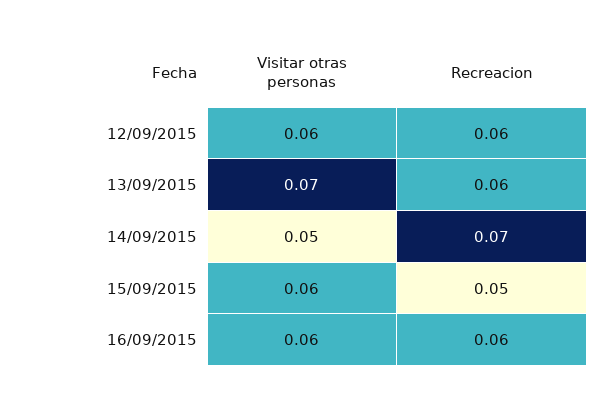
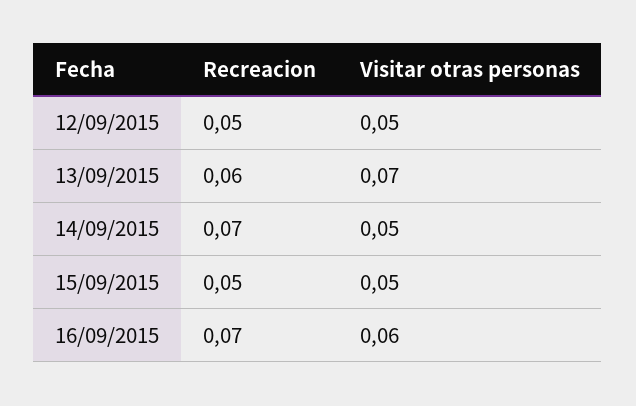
  {
    "Visitar otras personas": {
-     "12/09/2015": 0.06,
+     "12/09/2015": 0.05,
      "13/09/2015": 0.07,
      "14/09/2015": 0.05,
-     "15/09/2015": 0.06,
+     "15/09/2015": 0.05,
      "16/09/2015": 0.06
    },
    "Recreacion": {
-     "12/09/2015": 0.06,
+     "12/09/2015": 0.05,
      "13/09/2015": 0.06,
      "14/09/2015": 0.07,
      "15/09/2015": 0.05,
-     "16/09/2015": 0.06
+     "16/09/2015": 0.07
    }
  }

